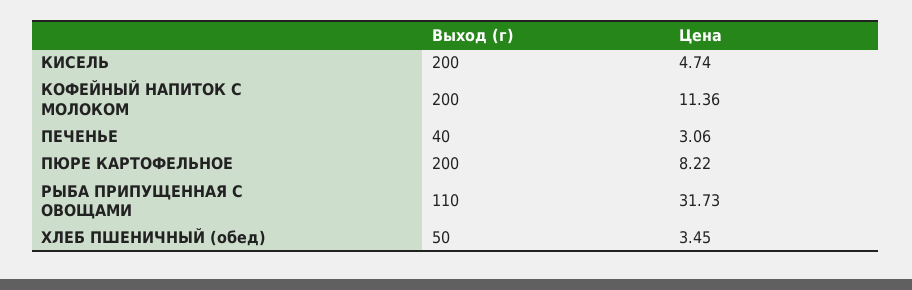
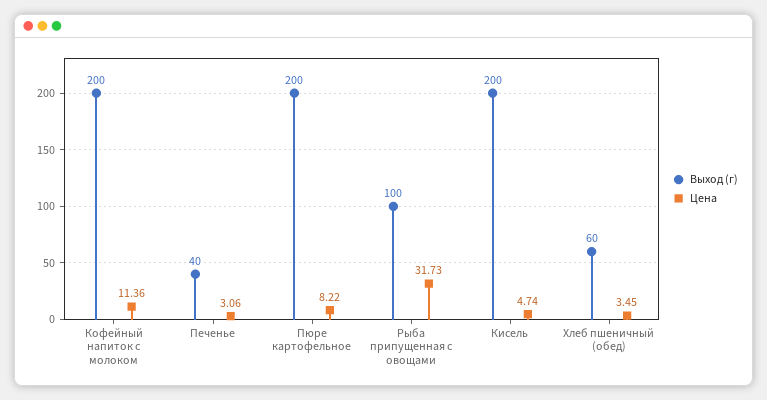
  {
    "Выход (г)": {
      "КИСЕЛЬ": 200,
      "КОФЕЙНЫЙ НАПИТОК С МОЛОКОМ": 200,
      "ПЕЧЕНЬЕ": 40,
      "ПЮРЕ КАРТОФЕЛЬНОЕ": 200,
-     "РЫБА ПРИПУЩЕННАЯ С ОВОЩАМИ": 110,
+     "РЫБА ПРИПУЩЕННАЯ С ОВОЩАМИ": 100,
-     "ХЛЕБ ПШЕНИЧНЫЙ (обед)": 50
+     "ХЛЕБ ПШЕНИЧНЫЙ (обед)": 60
    },
    "Цена": {
      "КИСЕЛЬ": 4.74,
      "КОФЕЙНЫЙ НАПИТОК С МОЛОКОМ": 11.36,
      "ПЕЧЕНЬЕ": 3.06,
      "ПЮРЕ КАРТОФЕЛЬНОЕ": 8.22,
      "РЫБА ПРИПУЩЕННАЯ С ОВОЩАМИ": 31.73,
      "ХЛЕБ ПШЕНИЧНЫЙ (обед)": 3.45
    }
  }

